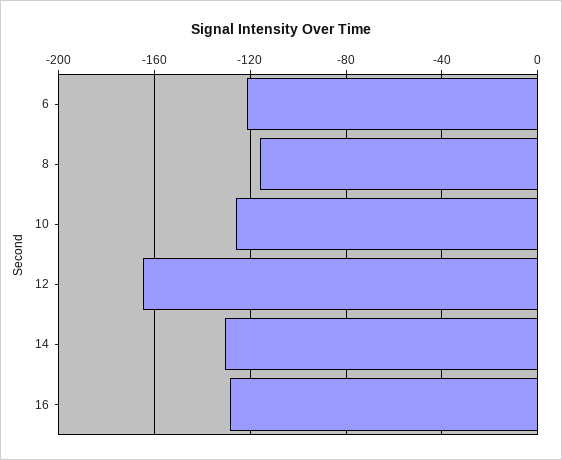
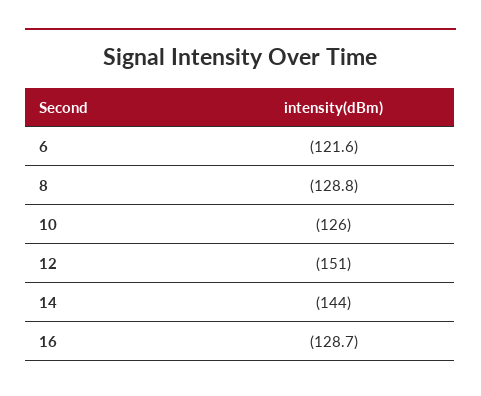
  {
    "6": -121.6,
-   "8": -115,
+   "8": -128.8,
    "10": -126,
-   "12": -165,
+   "12": -151,
-   "14": -130,
+   "14": -144,
    "16": -128.7
  }

